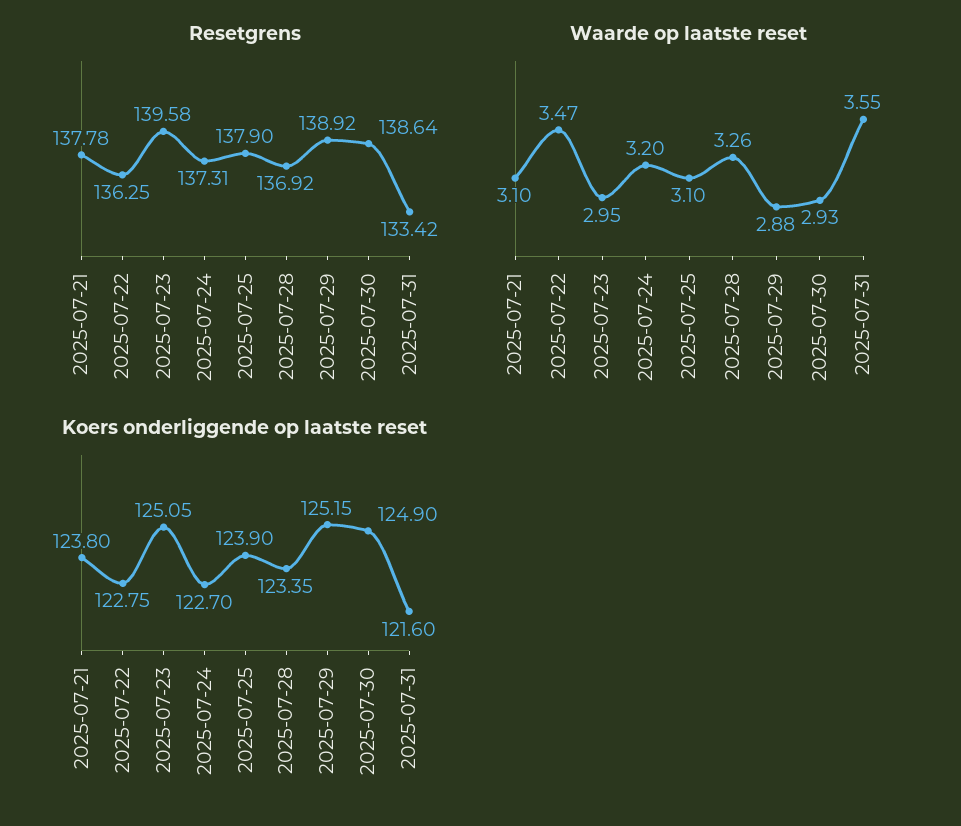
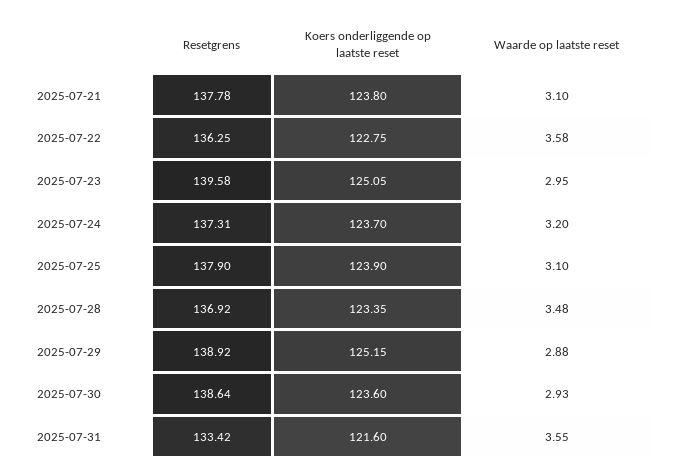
  {
    "Resetgrens": {
      "2025-07-21": 137.78,
      "2025-07-22": 136.25,
      "2025-07-23": 139.58,
      "2025-07-24": 137.31,
      "2025-07-25": 137.9,
      "2025-07-28": 136.92,
      "2025-07-29": 138.92,
      "2025-07-30": 138.64,
      "2025-07-31": 133.42
    },
    "Waarde op laatste reset": {
      "2025-07-21": 3.1,
-     "2025-07-22": 3.47,
+     "2025-07-22": 3.58,
      "2025-07-23": 2.95,
      "2025-07-24": 3.2,
      "2025-07-25": 3.1,
-     "2025-07-28": 3.26,
+     "2025-07-28": 3.48,
      "2025-07-29": 2.88,
      "2025-07-30": 2.93,
      "2025-07-31": 3.55
    },
    "Koers onderliggende op laatste reset": {
      "2025-07-21": 123.8,
      "2025-07-22": 122.75,
      "2025-07-23": 125.05,
-     "2025-07-24": 122.7,
+     "2025-07-24": 123.7,
      "2025-07-25": 123.9,
      "2025-07-28": 123.35,
      "2025-07-29": 125.15,
-     "2025-07-30": 124.9,
+     "2025-07-30": 123.6,
      "2025-07-31": 121.6
    }
  }

